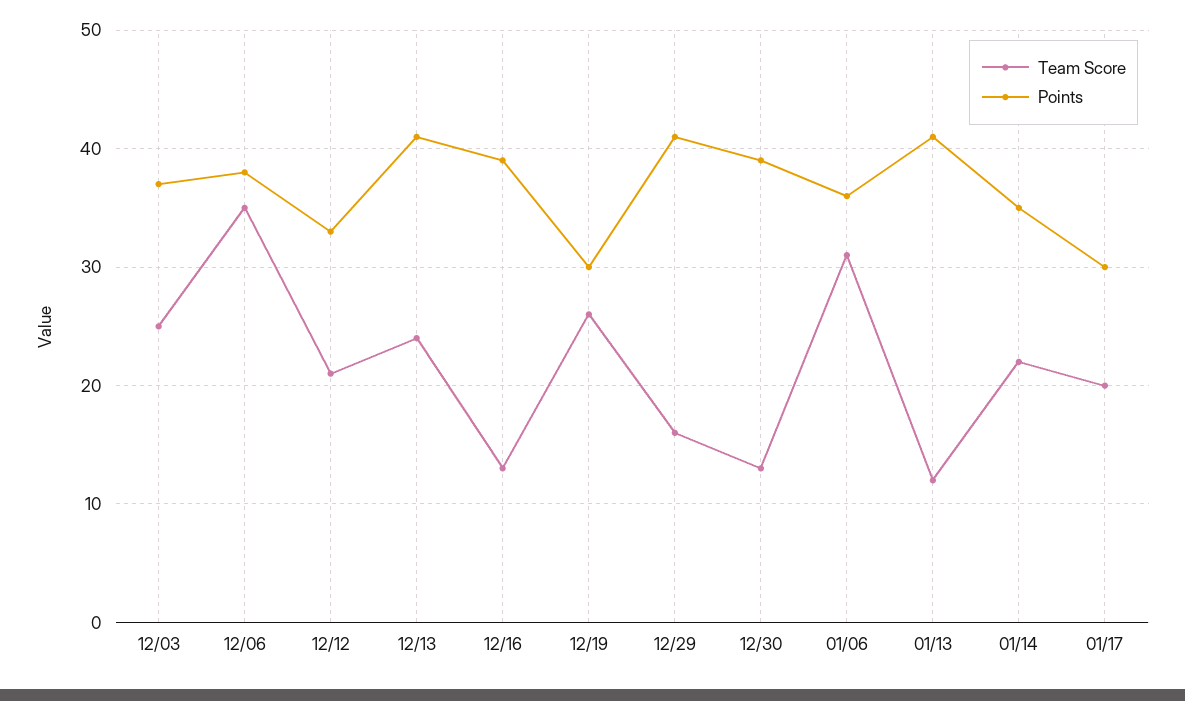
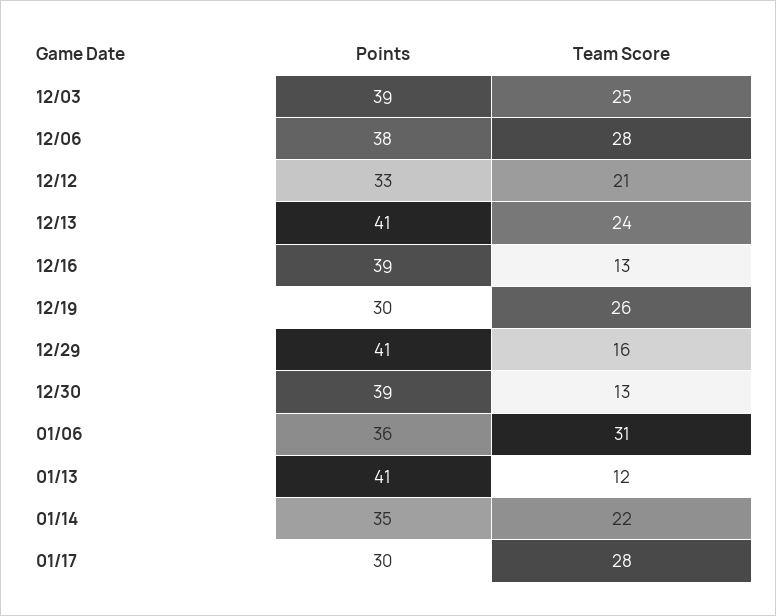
  {
    "Team Score": {
      "12/03": 25,
-     "12/06": 35,
+     "12/06": 28,
      "12/12": 21,
      "12/13": 24,
      "12/16": 13,
      "12/19": 26,
      "12/29": 16,
      "12/30": 13,
      "01/06": 31,
      "01/13": 12,
      "01/14": 22,
-     "01/17": 20
+     "01/17": 28
    },
    "Points": {
-     "12/03": 37,
+     "12/03": 39,
      "12/06": 38,
      "12/12": 33,
      "12/13": 41,
      "12/16": 39,
      "12/19": 30,
      "12/29": 41,
      "12/30": 39,
      "01/06": 36,
      "01/13": 41,
      "01/14": 35,
      "01/17": 30
    }
  }

